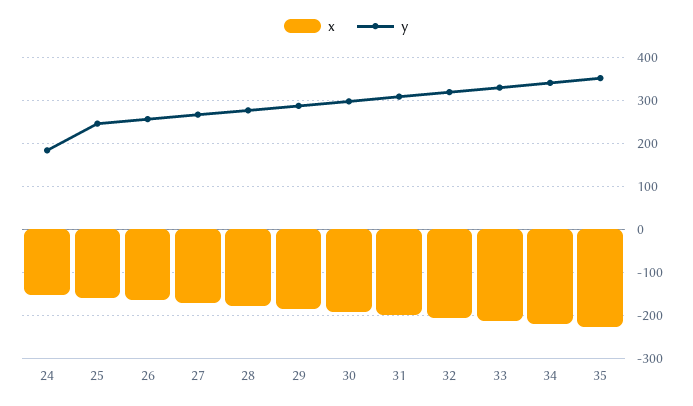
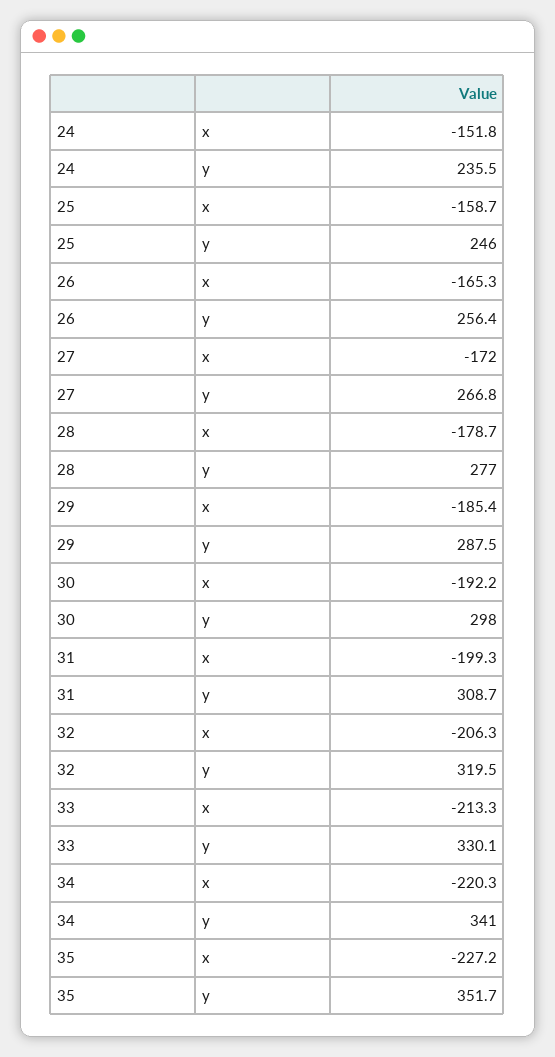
  {
    "x": {
      "24": -151.8,
      "25": -158.7,
      "26": -165.3,
      "27": -172,
      "28": -178.7,
      "29": -185.4,
      "30": -192.2,
      "31": -199.3,
      "32": -206.3,
      "33": -213.3,
      "34": -220.3,
      "35": -227.2
    },
    "y": {
-     "24": 180,
+     "24": 235.5,
      "25": 246,
      "26": 256.4,
      "27": 266.8,
      "28": 277,
      "29": 287.5,
      "30": 298,
      "31": 308.7,
      "32": 319.5,
      "33": 330.1,
      "34": 341,
      "35": 351.7
    }
  }

